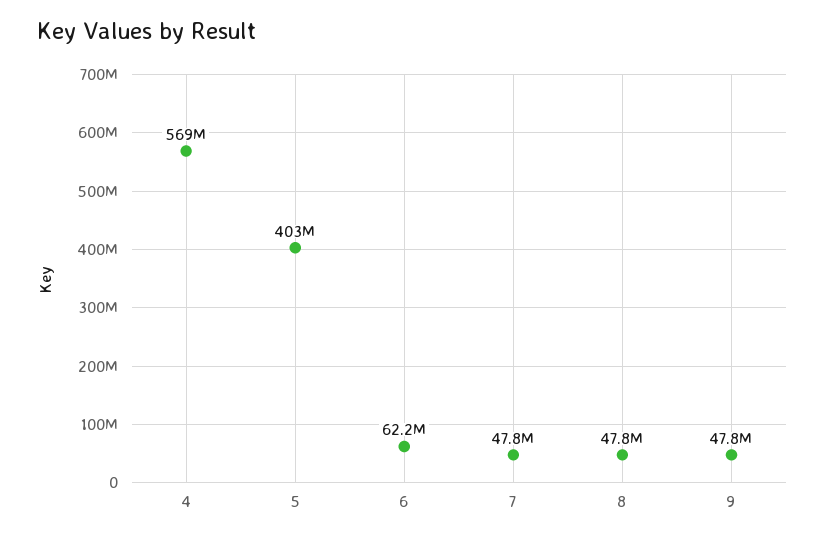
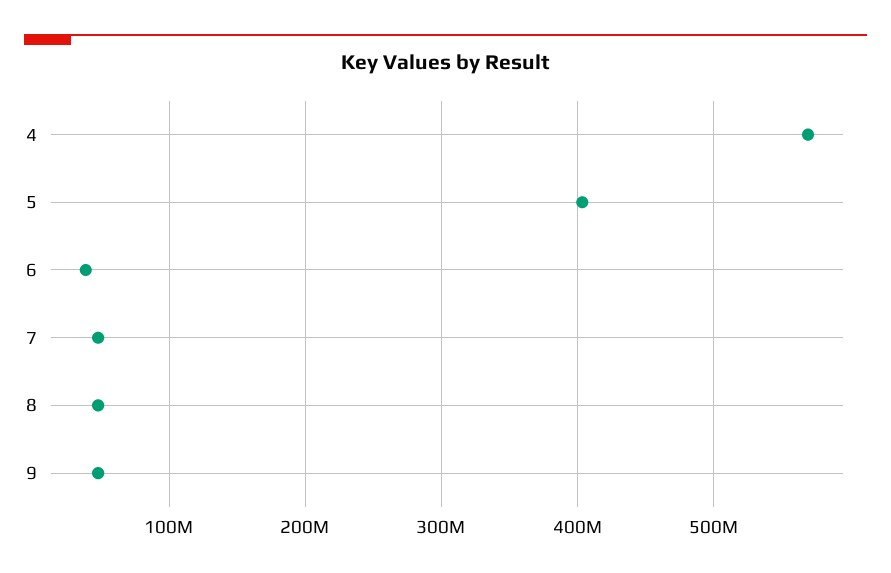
  {
    "4": 569000000,
    "5": 403000000,
-   "6": 62200000,
+   "6": 40000000,
    "7": 47800000,
    "8": 47800000,
    "9": 47800000
  }

